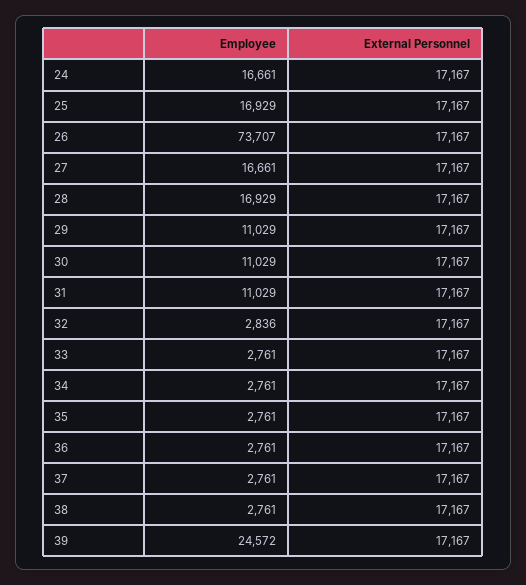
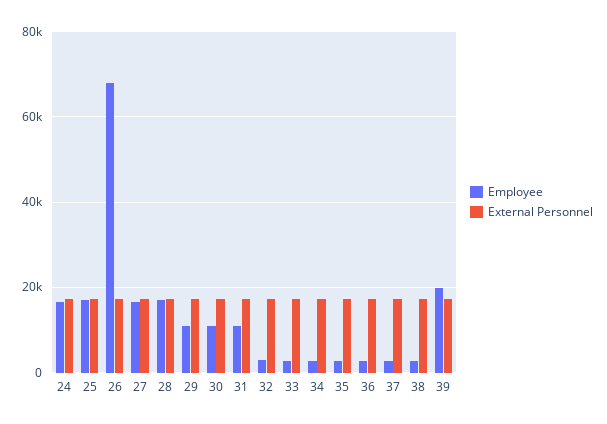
  {
    "Employee": {
      "24": 16661,
      "25": 16929,
-     "26": 73707,
+     "26": 68000,
      "27": 16661,
      "28": 16929,
      "29": 11029,
      "30": 11029,
      "31": 11029,
      "32": 2836,
      "33": 2761,
      "34": 2761,
      "35": 2761,
      "36": 2761,
      "37": 2761,
      "38": 2761,
-     "39": 24572
+     "39": 20000
    },
    "External Personnel": {
      "24": 17167,
      "25": 17167,
      "26": 17167,
      "27": 17167,
      "28": 17167,
      "29": 17167,
      "30": 17167,
      "31": 17167,
      "32": 17167,
      "33": 17167,
      "34": 17167,
      "35": 17167,
      "36": 17167,
      "37": 17167,
      "38": 17167,
      "39": 17167
    }
  }

